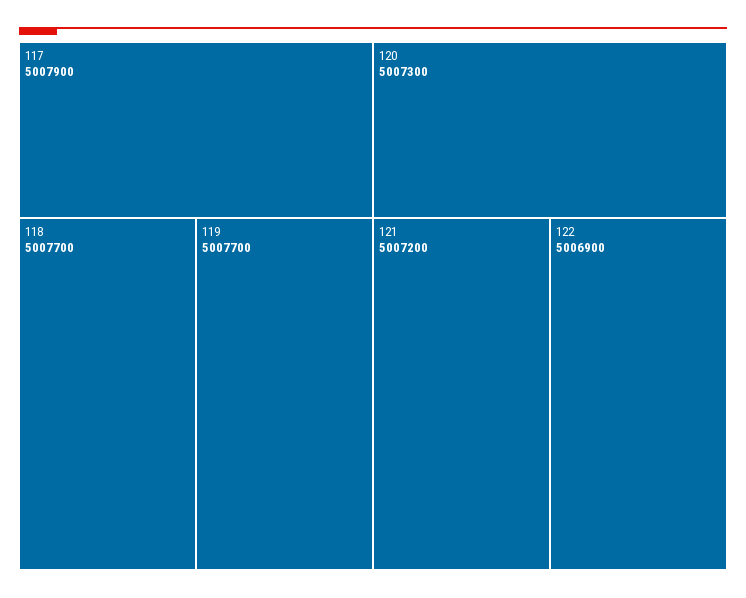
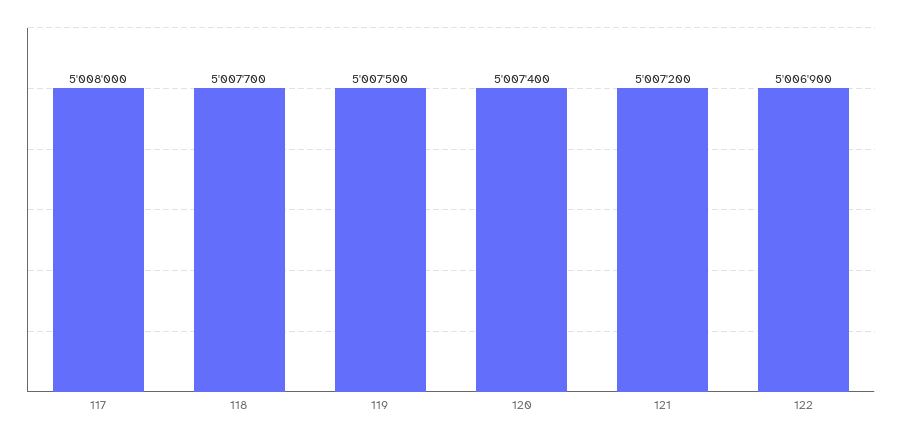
  {
-   "117": 5007900,
+   "117": 5008000,
    "118": 5007700,
-   "119": 5007700,
+   "119": 5007500,
-   "120": 5007300,
+   "120": 5007400,
    "121": 5007200,
    "122": 5006900
  }

